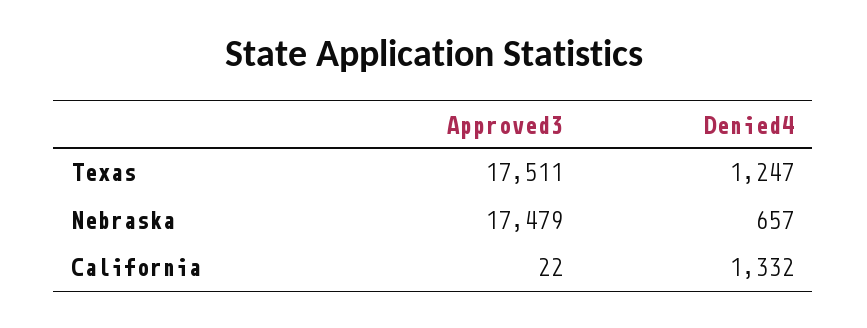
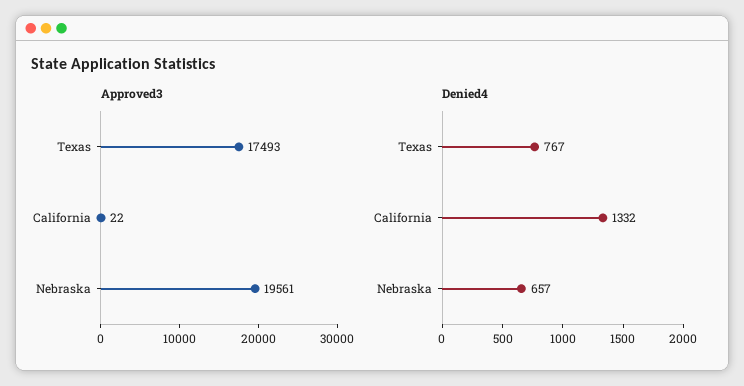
  {
    "Approved3": {
-     "Texas": 17511,
+     "Texas": 17493,
-     "Nebraska": 17479,
+     "Nebraska": 19561,
      "California": 22
    },
    "Denied4": {
-     "Texas": 1247,
+     "Texas": 767,
      "Nebraska": 657,
      "California": 1332
    }
  }

